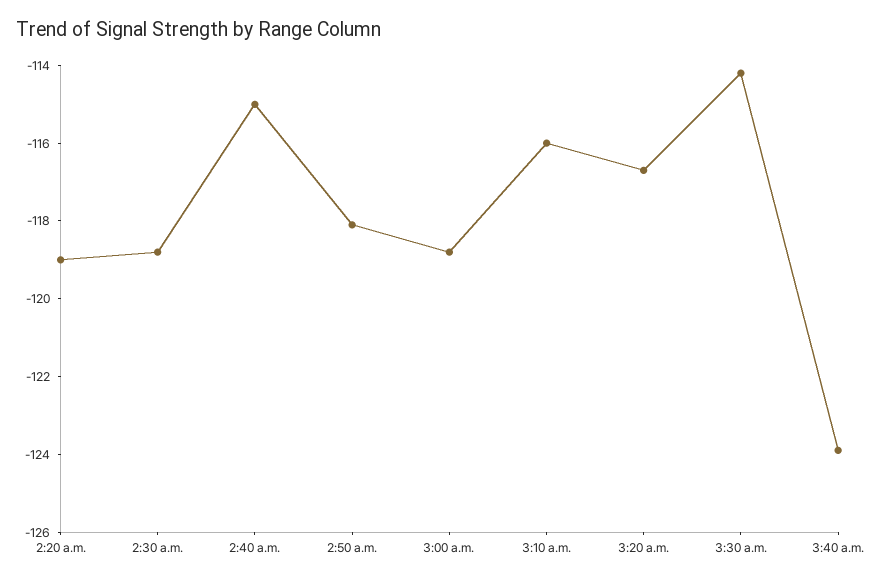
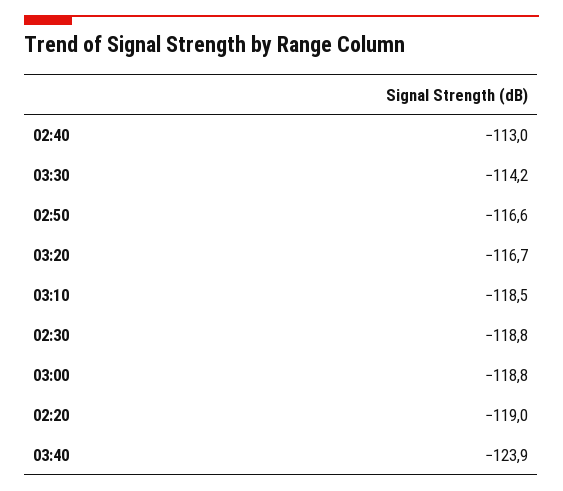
  {
    "2:20 a.m.": -119,
    "2:30 a.m.": -118.8,
-   "2:40 a.m.": -115,
+   "2:40 a.m.": -113,
-   "2:50 a.m.": -118,
+   "2:50 a.m.": -116.6,
    "3:00 a.m.": -118.8,
-   "3:10 a.m.": -116,
+   "3:10 a.m.": -118.5,
    "3:20 a.m.": -116.7,
    "3:30 a.m.": -114.2,
    "3:40 a.m.": -123.9
  }

